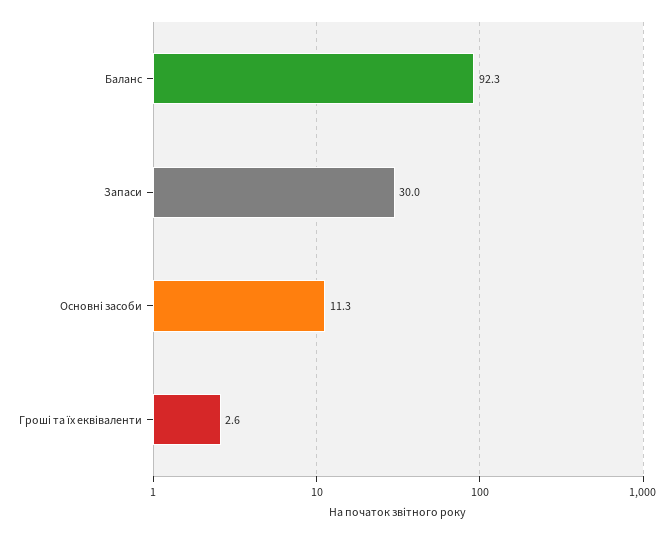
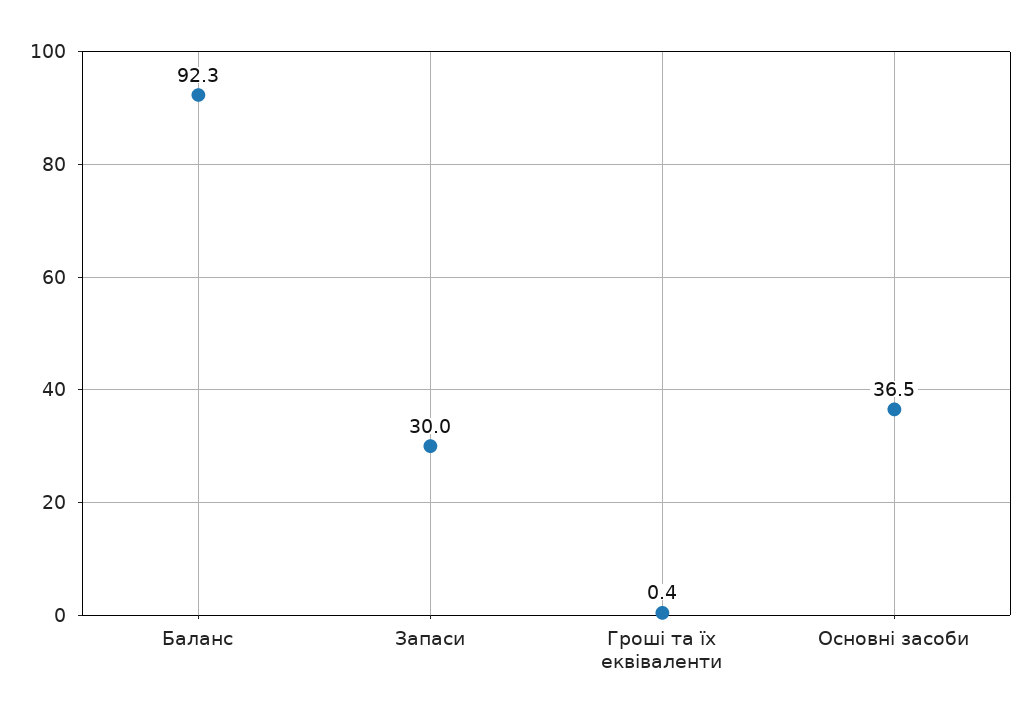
  {
    "Баланс": 92.3,
    "Запаси": 30,
-   "Основні засоби": 11.3,
+   "Основні засоби": 36.5,
-   "Гроші та їх еквіваленти": 2.6
+   "Гроші та їх еквіваленти": 0.4
  }

